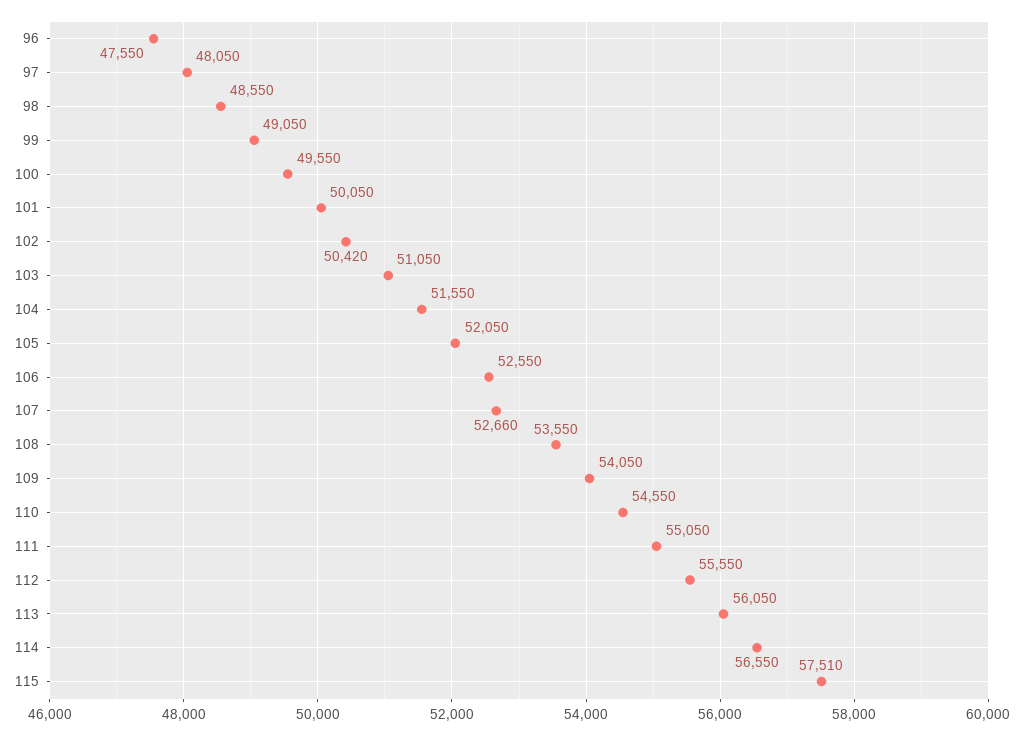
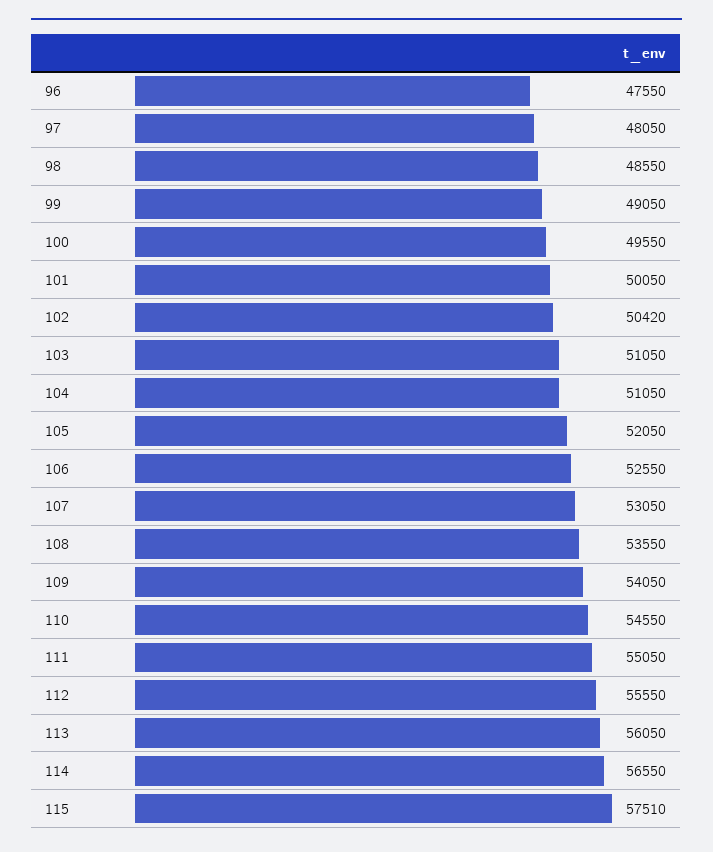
  {
    "96": 47550,
    "97": 48050,
    "98": 48550,
    "99": 49050,
    "100": 49550,
    "101": 50050,
    "102": 50420,
    "103": 51050,
-   "104": 51550,
+   "104": 51050,
    "105": 52050,
    "106": 52550,
-   "107": 52660,
+   "107": 53050,
    "108": 53550,
    "109": 54050,
    "110": 54550,
    "111": 55050,
    "112": 55550,
    "113": 56050,
    "114": 56550,
    "115": 57510
  }

